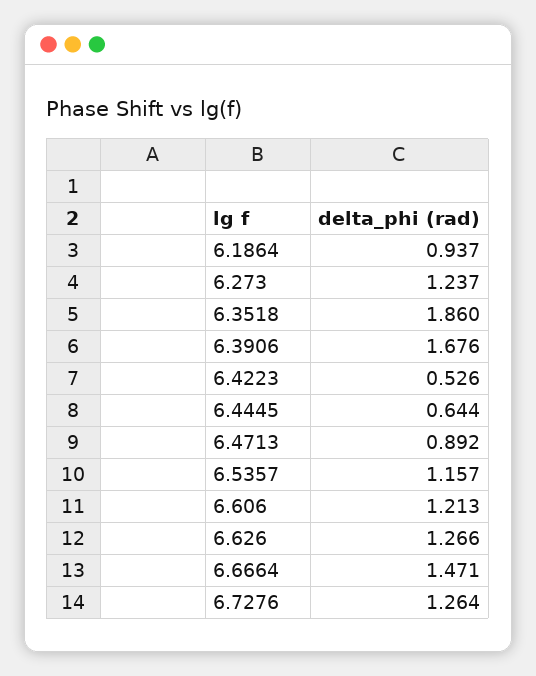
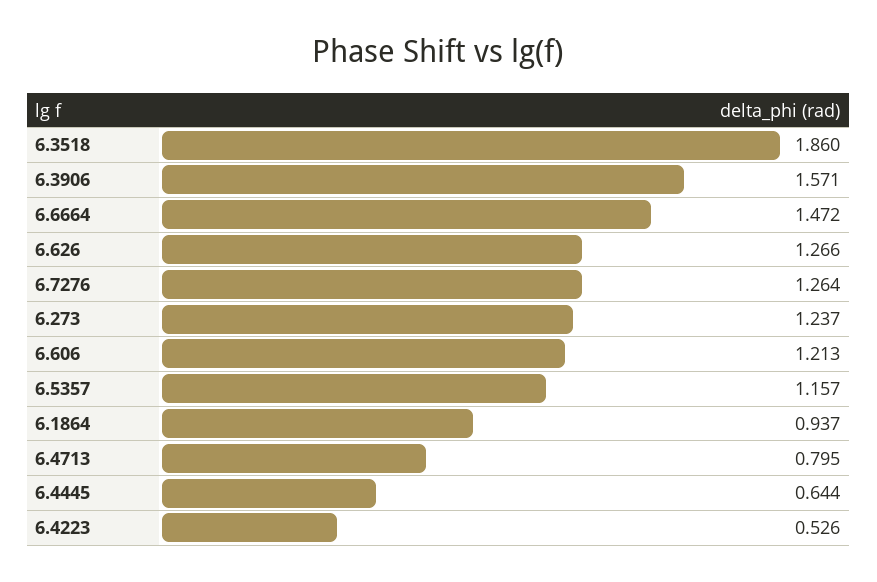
  {
    "6.1864": 0.937,
    "6.273": 1.237,
    "6.3518": 1.86,
-   "6.3906": 1.676,
+   "6.3906": 1.571,
    "6.4223": 0.526,
    "6.4445": 0.644,
-   "6.4713": 0.892,
+   "6.4713": 0.795,
    "6.5357": 1.157,
    "6.606": 1.213,
    "6.626": 1.266,
-   "6.6664": 1.471,
+   "6.6664": 1.472,
    "6.7276": 1.264
  }

